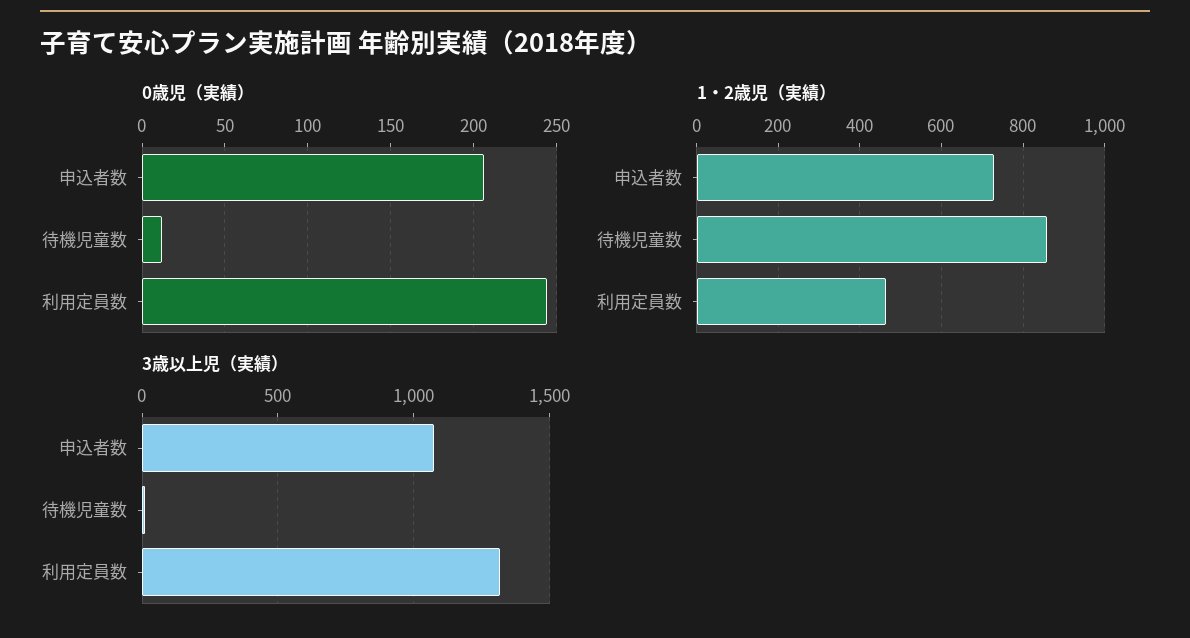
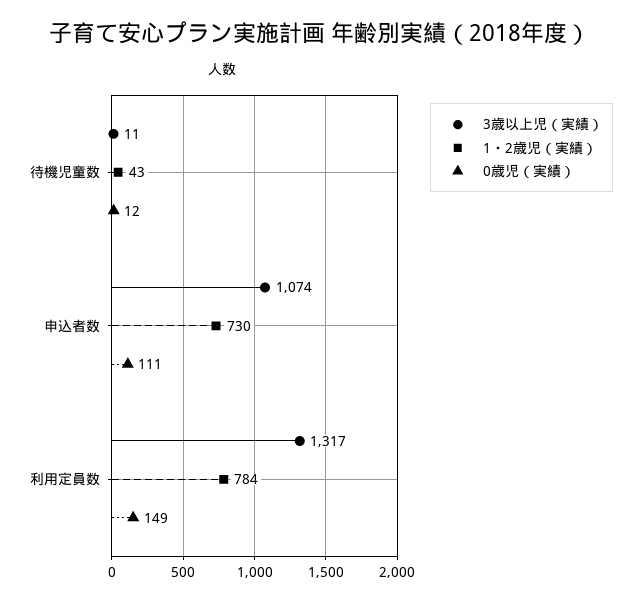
  {
    "0歳児（実績）": {
-     "申込者数": 205,
+     "申込者数": 111,
      "待機児童数": 12,
-     "利用定員数": 245
+     "利用定員数": 149
    },
    "1・2歳児（実績）": {
      "申込者数": 730,
-     "待機児童数": 860,
+     "待機児童数": 43,
-     "利用定員数": 460
+     "利用定員数": 784
    },
    "3歳以上児（実績）": {
      "申込者数": 1074,
      "待機児童数": 11,
      "利用定員数": 1317
    }
  }

